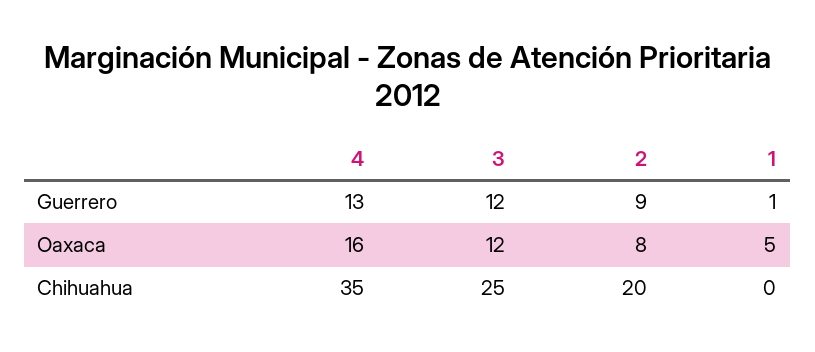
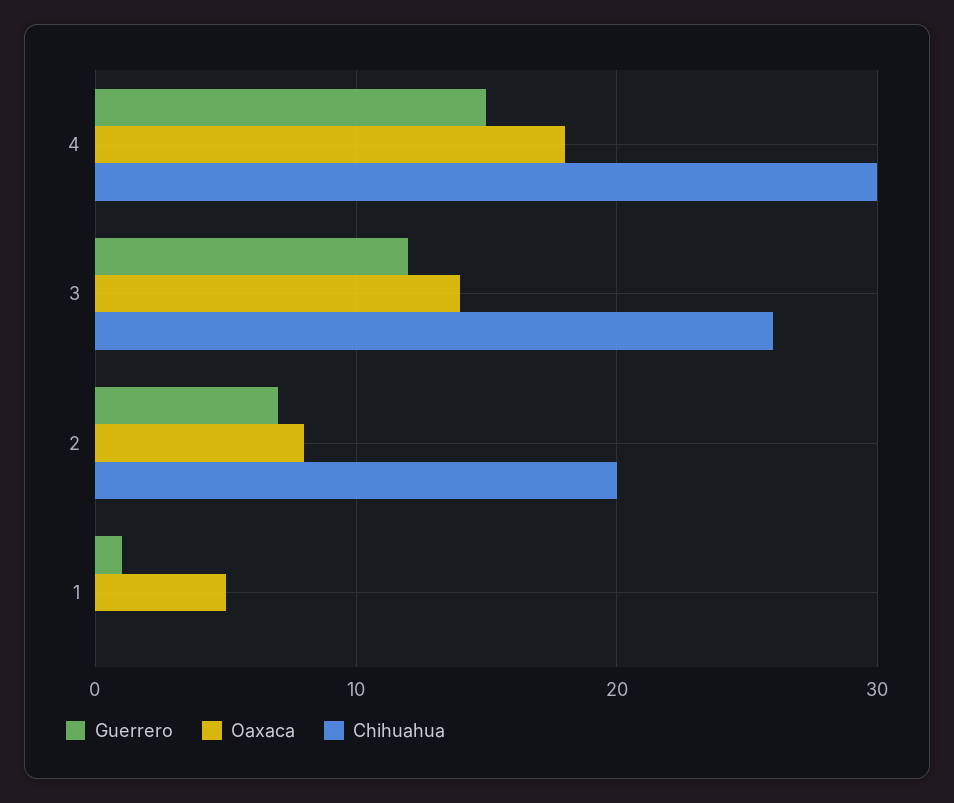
  {
    "Guerrero": {
-     "4": 13,
+     "4": 15,
      "3": 12,
-     "2": 9,
+     "2": 7,
      "1": 1
    },
    "Oaxaca": {
-     "4": 16,
+     "4": 18,
-     "3": 12,
+     "3": 14,
      "2": 8,
      "1": 5
    },
    "Chihuahua": {
-     "4": 35,
+     "4": 30,
-     "3": 25,
+     "3": 26,
      "2": 20,
      "1": 0
    }
  }

